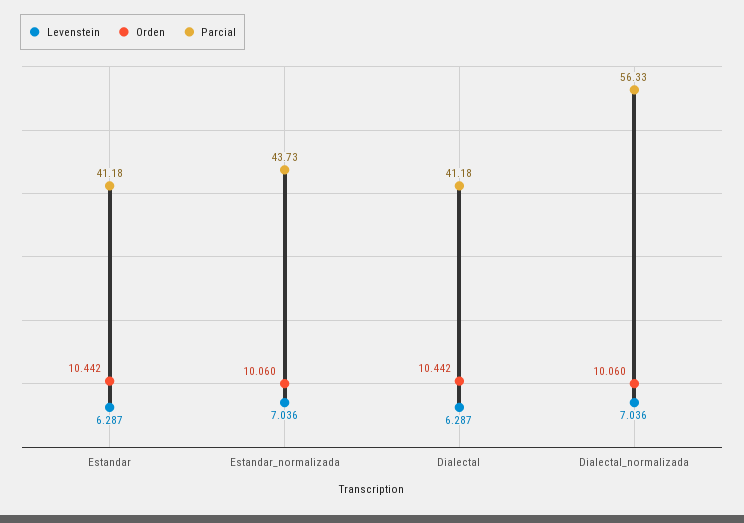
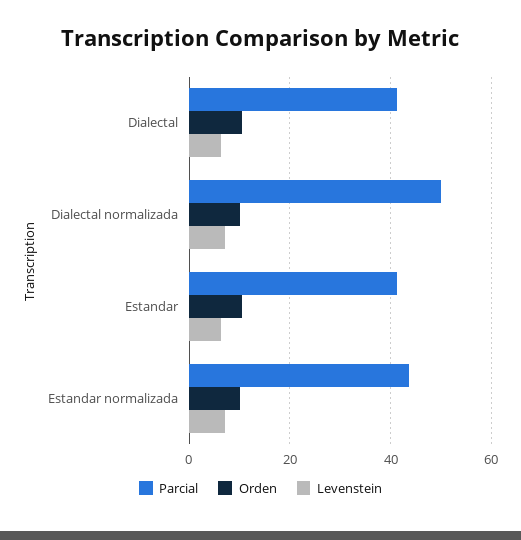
  {
    "Levenstein": {
      "Estandar": 6.287,
      "Estandar_normalizada": 7.036,
      "Dialectal": 6.287,
      "Dialectal_normalizada": 7.036
    },
    "Orden": {
      "Estandar": 10.442,
      "Estandar_normalizada": 10.06,
      "Dialectal": 10.442,
      "Dialectal_normalizada": 10.06
    },
    "Parcial": {
      "Estandar": 41.18,
      "Estandar_normalizada": 43.73,
      "Dialectal": 41.18,
-     "Dialectal_normalizada": 56.33
+     "Dialectal_normalizada": 50
    }
  }

